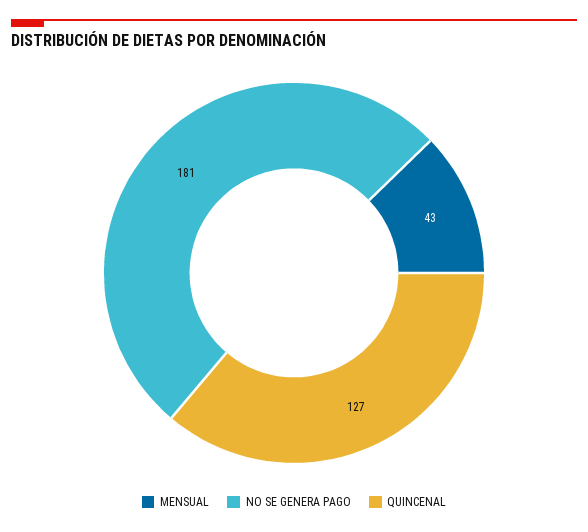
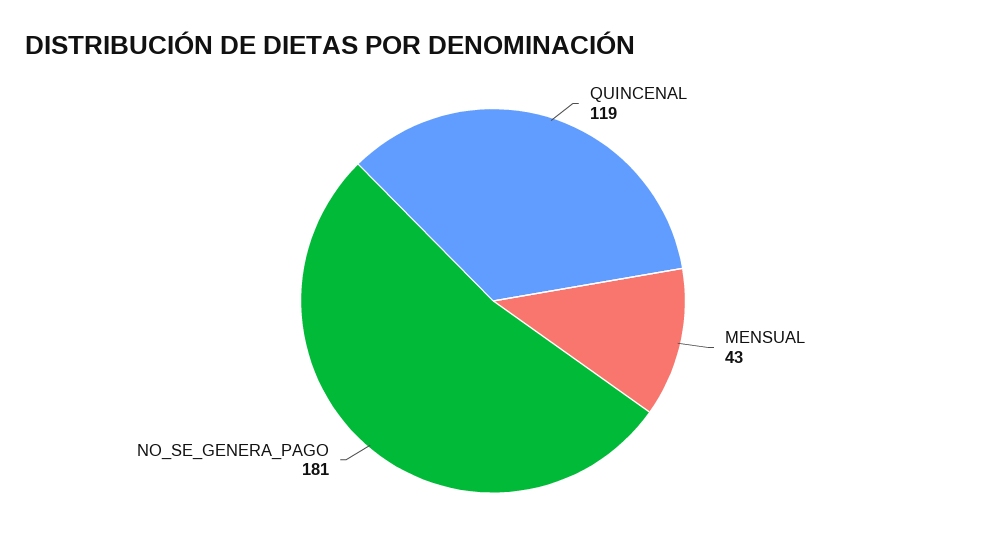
  {
    "MENSUAL": 43,
    "NO SE GENERA PAGO": 181,
-   "QUINCENAL": 127
+   "QUINCENAL": 119
  }

